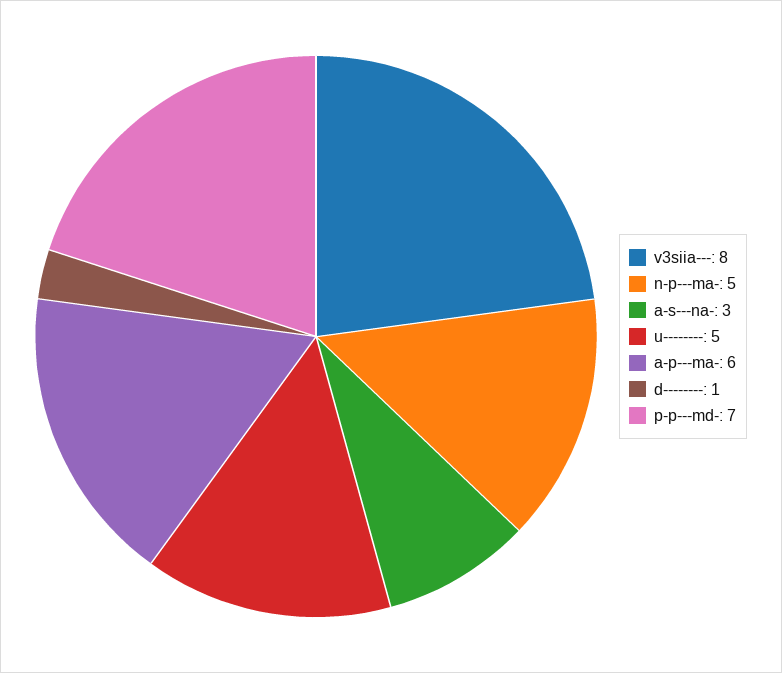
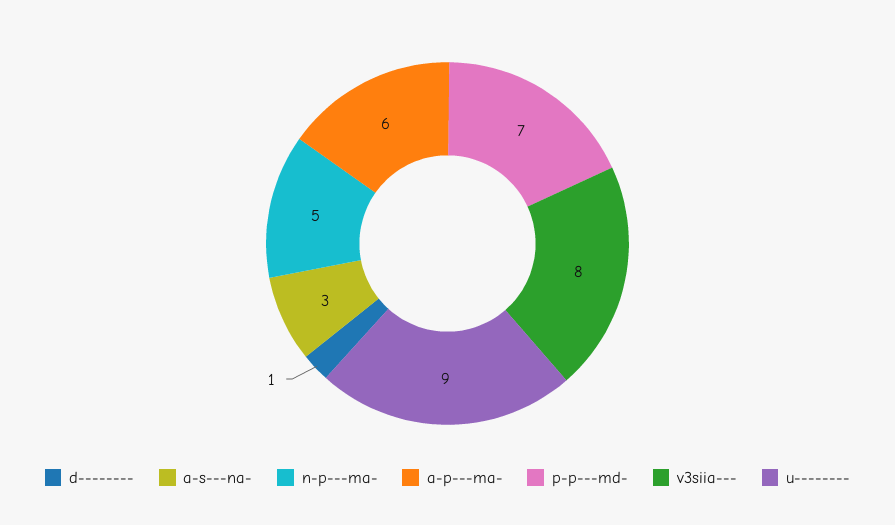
  {
    "v3siia---": 8,
    "n-p---ma-": 5,
    "a-s---na-": 3,
-   "u--------": 5,
+   "u--------": 9,
    "a-p---ma-": 6,
    "d--------": 1,
    "p-p---md-": 7
  }

